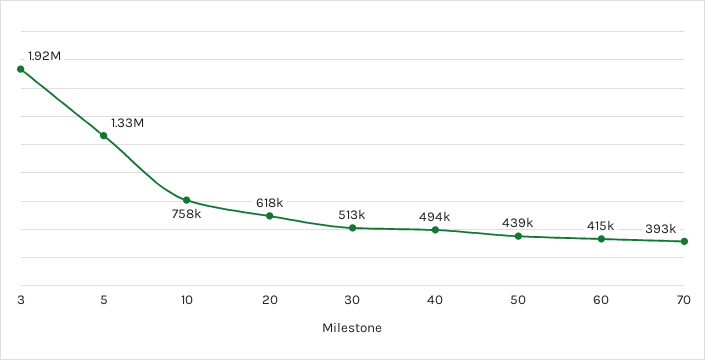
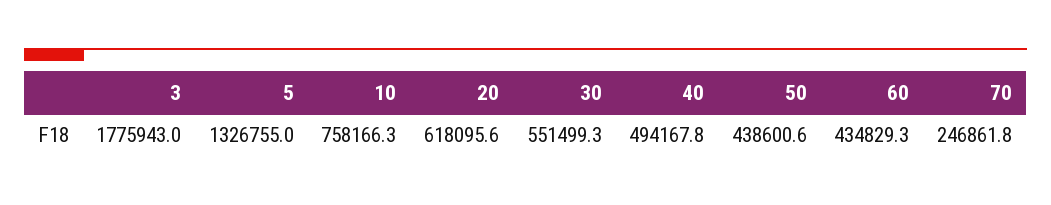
  {
-   "3": 1920000,
+   "3": 1775943,
    "5": 1326755,
    "10": 758166.3,
    "20": 618095.6,
-   "30": 513000,
+   "30": 551499.3,
    "40": 494167.8,
    "50": 438600.6,
-   "60": 415000,
+   "60": 434829.3,
-   "70": 393000
+   "70": 246861.8
  }

